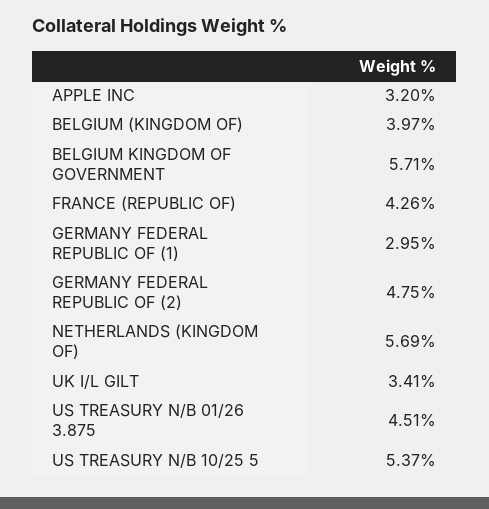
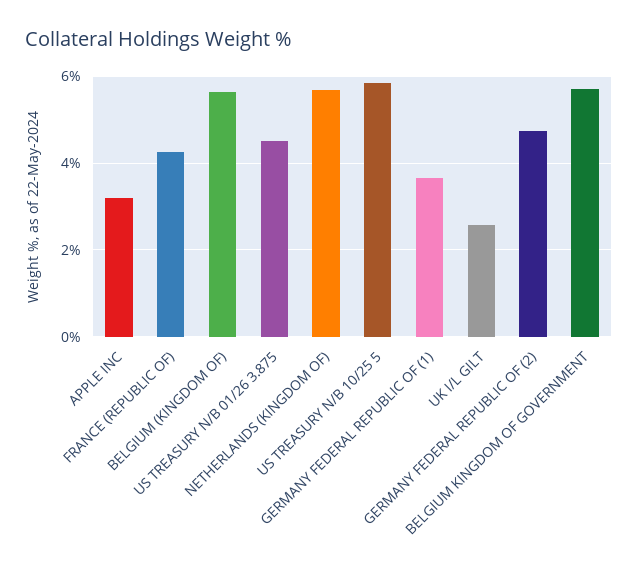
  {
    "APPLE INC": 3.2,
-   "BELGIUM (KINGDOM OF)": 3.97,
+   "BELGIUM (KINGDOM OF)": 5.6,
    "BELGIUM KINGDOM OF GOVERNMENT": 5.71,
    "FRANCE (REPUBLIC OF)": 4.26,
-   "GERMANY FEDERAL REPUBLIC OF (1)": 2.95,
+   "GERMANY FEDERAL REPUBLIC OF (1)": 3.6,
    "GERMANY FEDERAL REPUBLIC OF (2)": 4.75,
    "NETHERLANDS (KINGDOM OF)": 5.69,
-   "UK I/L GILT": 3.41,
+   "UK I/L GILT": 2.6,
    "US TREASURY N/B 01/26 3.875": 4.51,
-   "US TREASURY N/B 10/25 5": 5.37
+   "US TREASURY N/B 10/25 5": 5.8
  }

